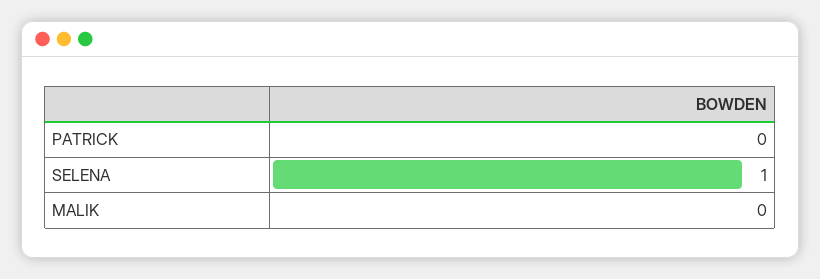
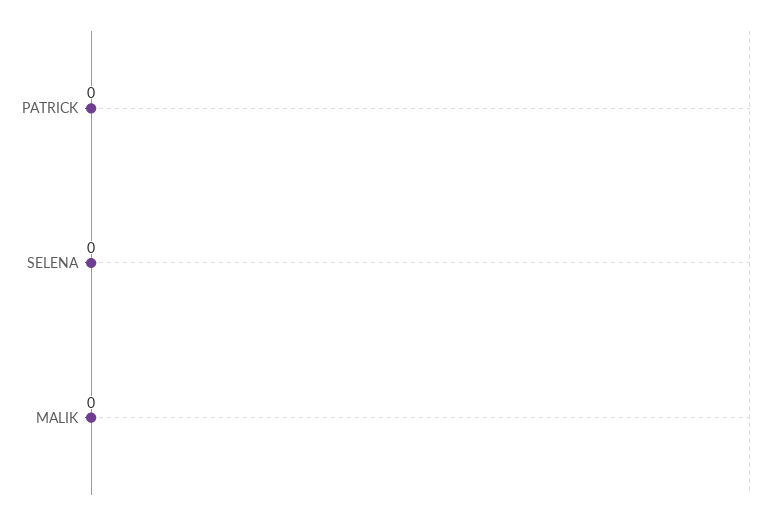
  {
    "PATRICK": 0,
-   "SELENA": 1,
+   "SELENA": 0,
    "MALIK": 0
  }

